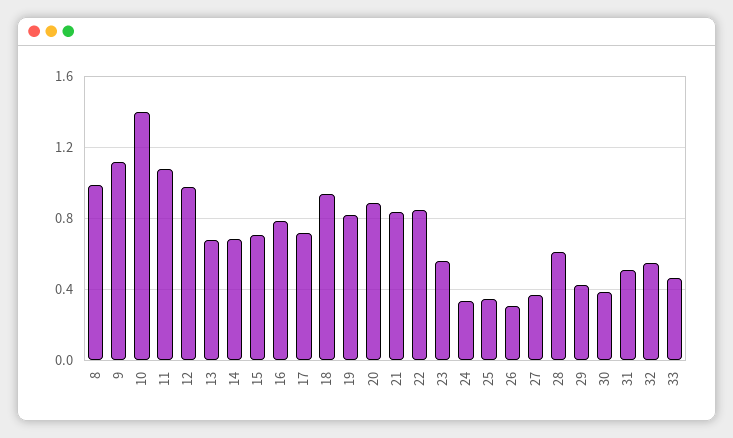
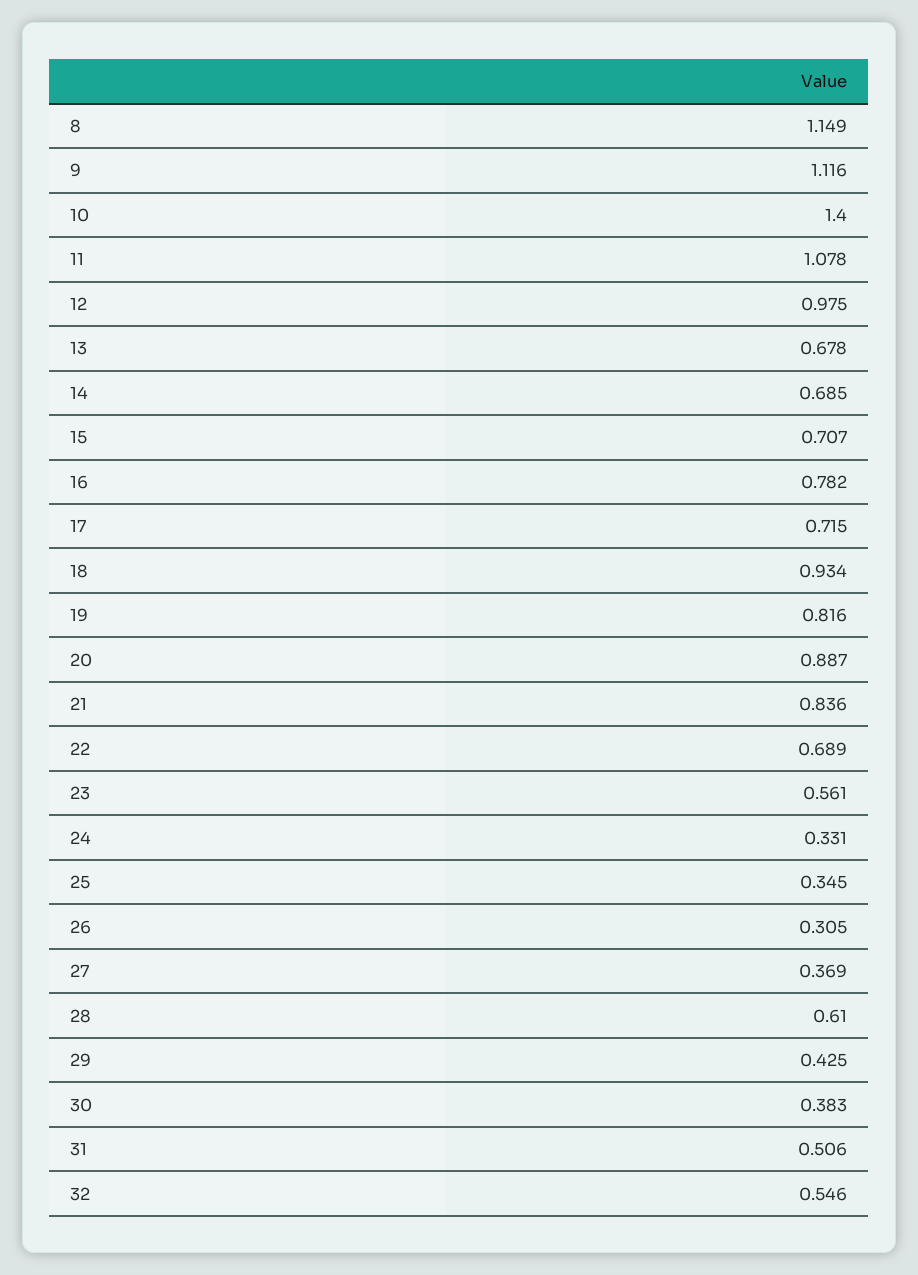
  {
-   "8": 1,
+   "8": 1.149,
    "9": 1.116,
    "10": 1.4,
    "11": 1.078,
    "12": 0.975,
    "13": 0.678,
    "14": 0.685,
    "15": 0.707,
    "16": 0.782,
    "17": 0.715,
    "18": 0.934,
    "19": 0.816,
    "20": 0.887,
    "21": 0.836,
-   "22": 0.85,
+   "22": 0.689,
    "23": 0.561,
    "24": 0.331,
    "25": 0.345,
    "26": 0.305,
    "27": 0.369,
    "28": 0.61,
    "29": 0.425,
    "30": 0.383,
    "31": 0.506,
-   "32": 0.546,
+   "32": 0.546
-   "33": 0.45
  }

